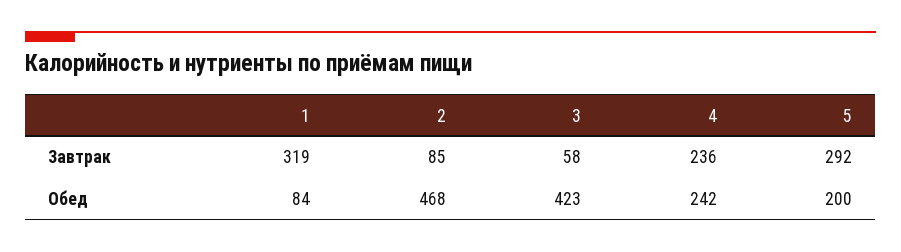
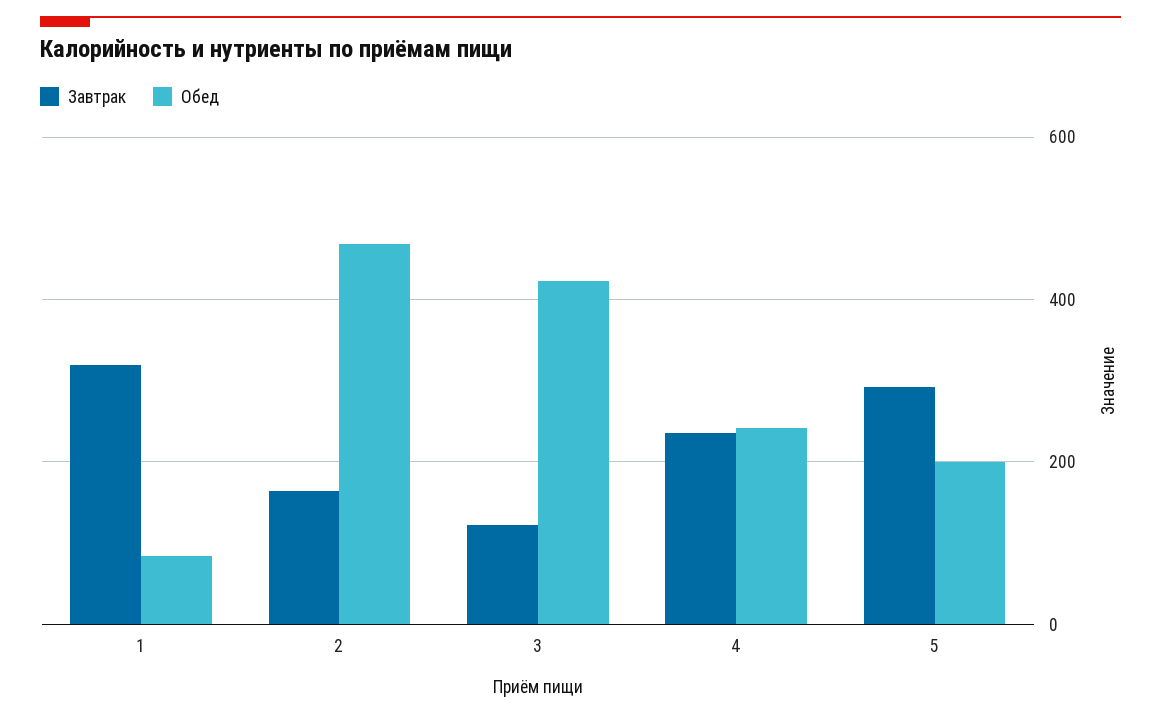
  {
    "Завтрак": {
      "1": 319,
-     "2": 85,
+     "2": 160,
-     "3": 58,
+     "3": 120,
      "4": 236,
      "5": 292
    },
    "Обед": {
      "1": 84,
      "2": 468,
      "3": 423,
      "4": 242,
      "5": 200
    }
  }

